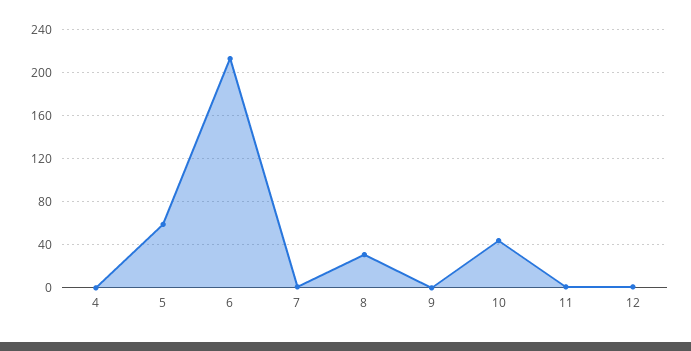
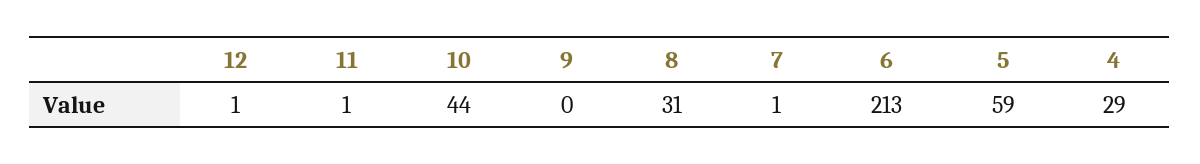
  {
-   "4": 0,
+   "4": 29,
    "5": 59,
    "6": 213,
    "7": 1,
    "8": 31,
    "9": 0,
    "10": 44,
    "11": 1,
    "12": 1
  }

